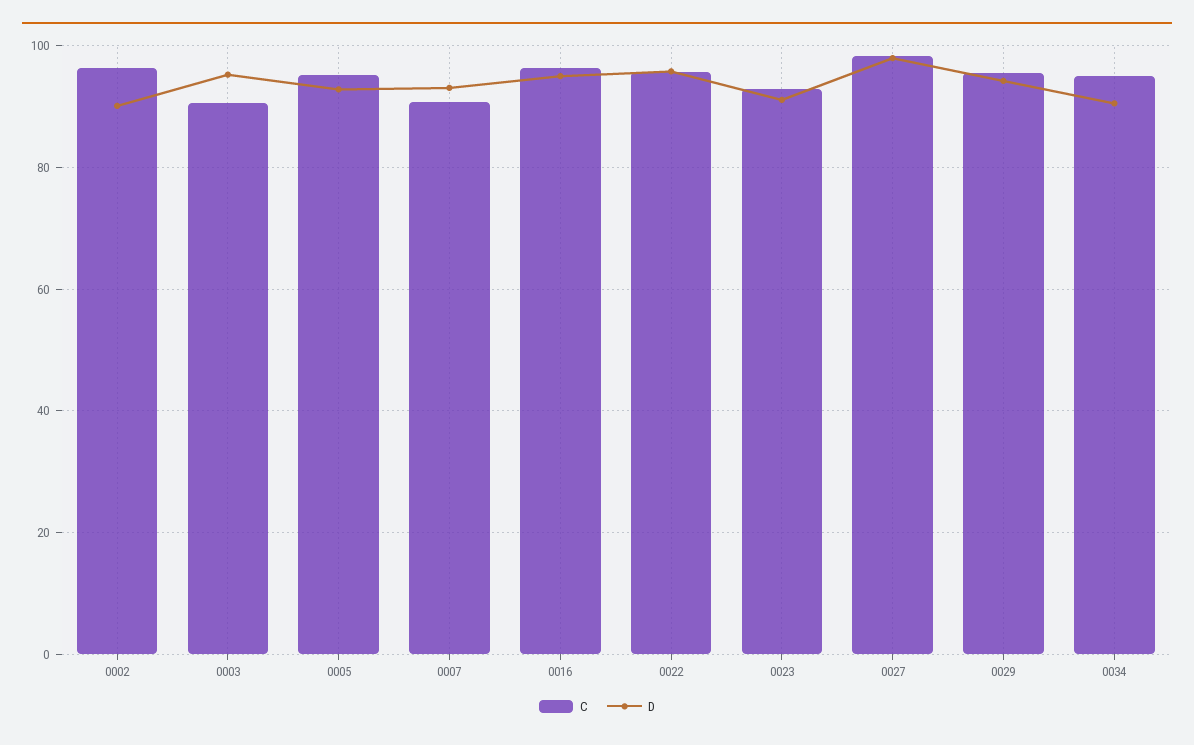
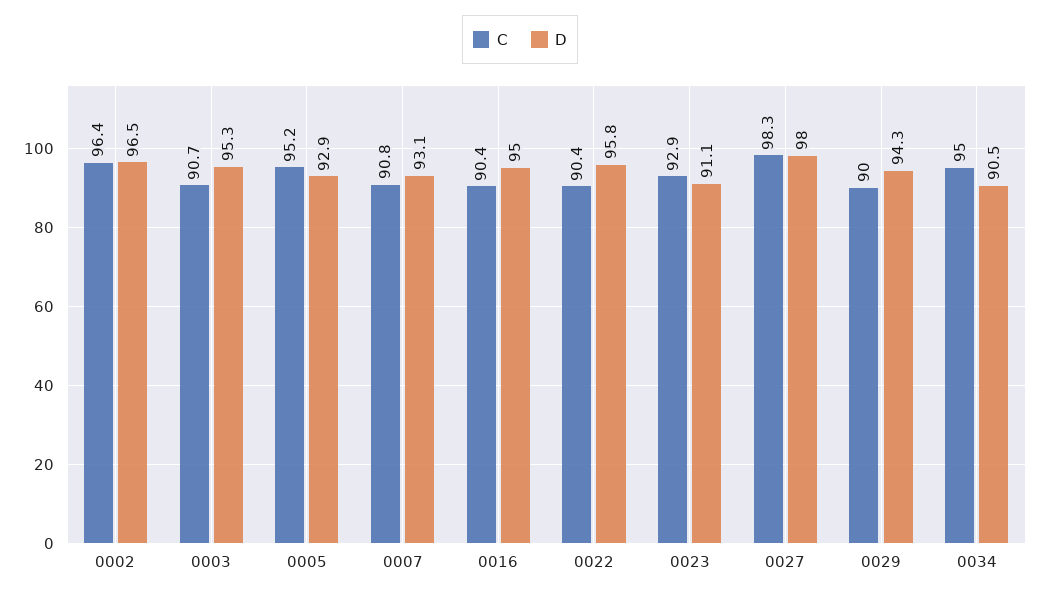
  {
    "C": {
      "0002": 96.4,
      "0003": 90.7,
      "0005": 95.2,
      "0007": 90.8,
-     "0016": 96,
+     "0016": 90.4,
-     "0022": 96,
+     "0022": 90.4,
      "0023": 92.9,
      "0027": 98.3,
-     "0029": 96,
+     "0029": 90,
      "0034": 95
    },
    "D": {
-     "0002": 90,
+     "0002": 96.5,
      "0003": 95.3,
      "0005": 92.9,
      "0007": 93.1,
      "0016": 95,
      "0022": 95.8,
      "0023": 91.1,
      "0027": 98,
      "0029": 94.3,
      "0034": 90.5
    }
  }

